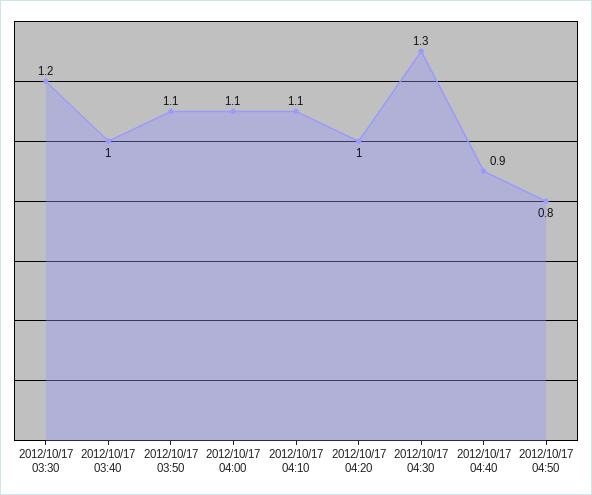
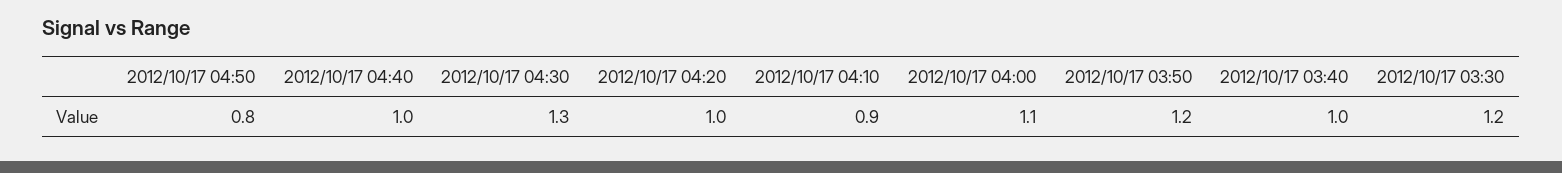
  {
    "2012/10/17 03:30": 1.2,
    "2012/10/17 03:40": 1,
-   "2012/10/17 03:50": 1.1,
+   "2012/10/17 03:50": 1.2,
    "2012/10/17 04:00": 1.1,
-   "2012/10/17 04:10": 1.1,
+   "2012/10/17 04:10": 0.9,
    "2012/10/17 04:20": 1,
    "2012/10/17 04:30": 1.3,
-   "2012/10/17 04:40": 0.9,
+   "2012/10/17 04:40": 1,
    "2012/10/17 04:50": 0.8
  }

